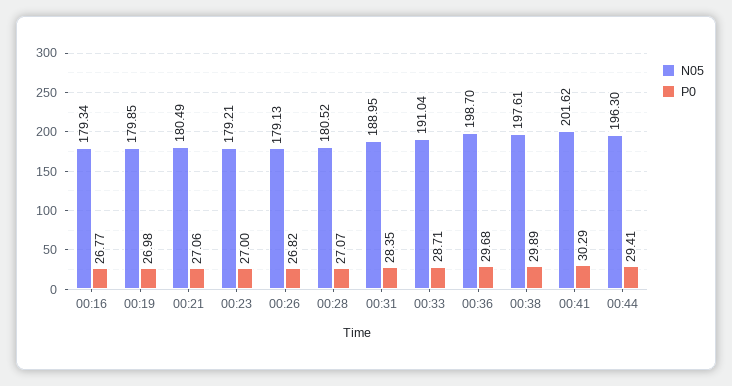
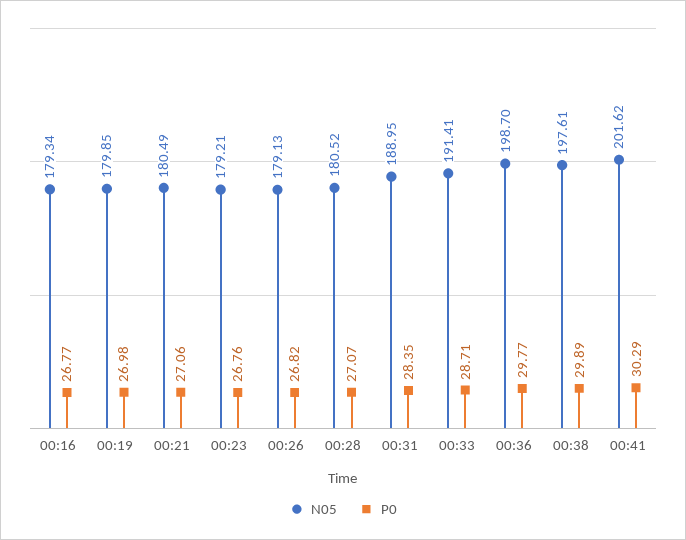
  {
    "N05": {
      "00:16": 179.34,
      "00:19": 179.85,
      "00:21": 180.49,
      "00:23": 179.21,
      "00:26": 179.13,
      "00:28": 180.52,
      "00:31": 188.95,
-     "00:33": 191.04,
+     "00:33": 191.41,
      "00:36": 198.7,
      "00:38": 197.61,
-     "00:41": 201.62,
+     "00:41": 201.62
-     "00:44": 196.3
    },
    "P0": {
      "00:16": 26.77,
      "00:19": 26.98,
      "00:21": 27.06,
-     "00:23": 27,
+     "00:23": 26.76,
      "00:26": 26.82,
      "00:28": 27.07,
      "00:31": 28.35,
      "00:33": 28.71,
-     "00:36": 29.68,
+     "00:36": 29.77,
      "00:38": 29.89,
-     "00:41": 30.29,
+     "00:41": 30.29
-     "00:44": 29.41
    }
  }

